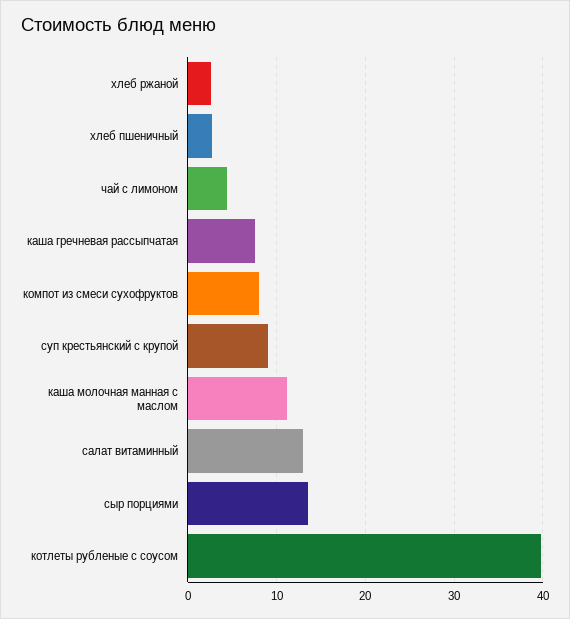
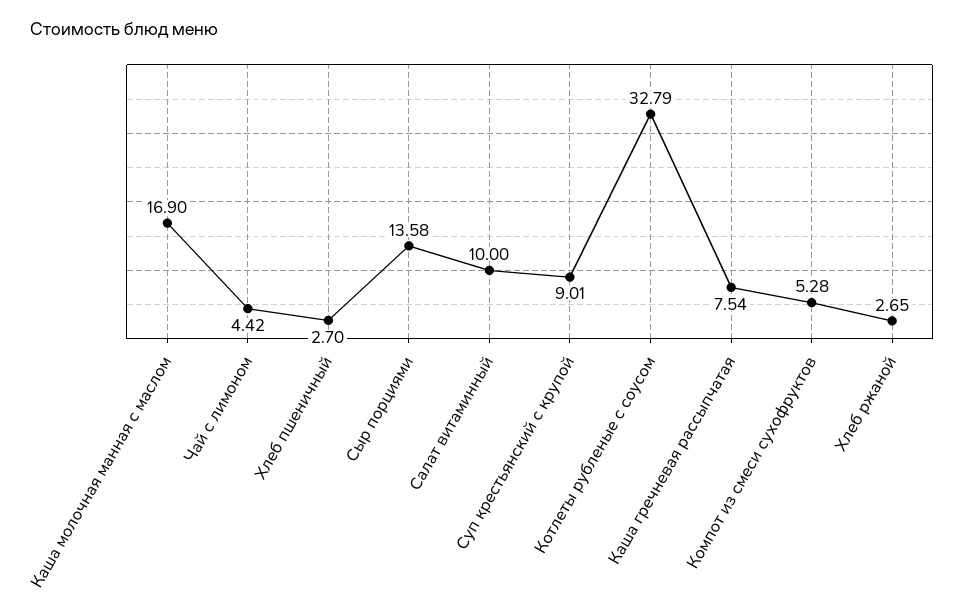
  {
    "хлеб ржаной": 2.65,
    "хлеб пшеничный": 2.7,
    "чай с лимоном": 4.42,
    "каша гречневая рассыпчатая": 7.54,
-   "компот из смеси сухофруктов": 8,
+   "компот из смеси сухофруктов": 5.28,
    "суп крестьянский с крупой": 9.01,
-   "каша молочная манная с маслом": 11,
+   "каша молочная манная с маслом": 16.9,
-   "салат витаминный": 13,
+   "салат витаминный": 10,
    "сыр порциями": 13.58,
-   "котлеты рубленые с соусом": 40
+   "котлеты рубленые с соусом": 32.79
  }

